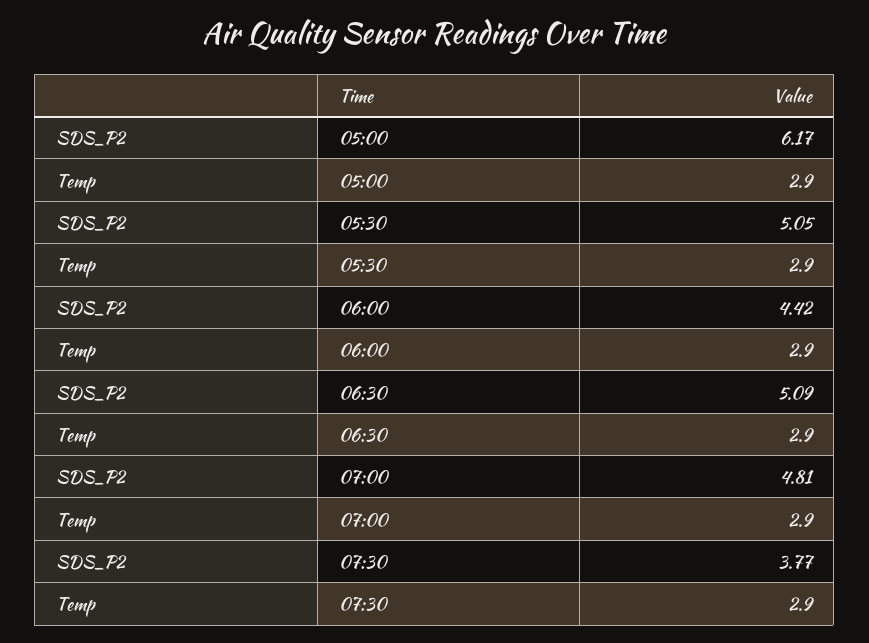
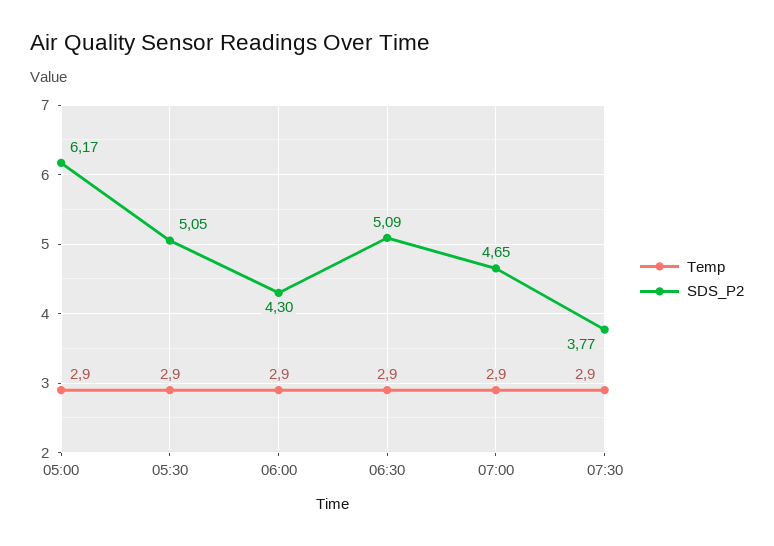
  {
    "SDS_P2": {
      "05:00": 6.17,
      "05:30": 5.05,
-     "06:00": 4.42,
+     "06:00": 4.3,
      "06:30": 5.09,
-     "07:00": 4.81,
+     "07:00": 4.65,
      "07:30": 3.77
    },
    "Temp": {
      "05:00": 2.9,
      "05:30": 2.9,
      "06:00": 2.9,
      "06:30": 2.9,
      "07:00": 2.9,
      "07:30": 2.9
    }
  }

